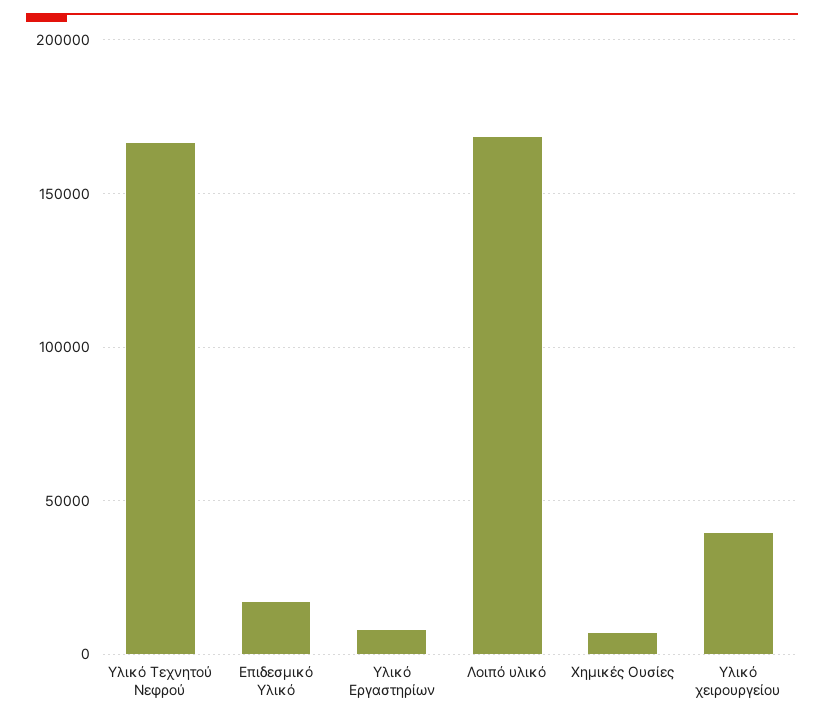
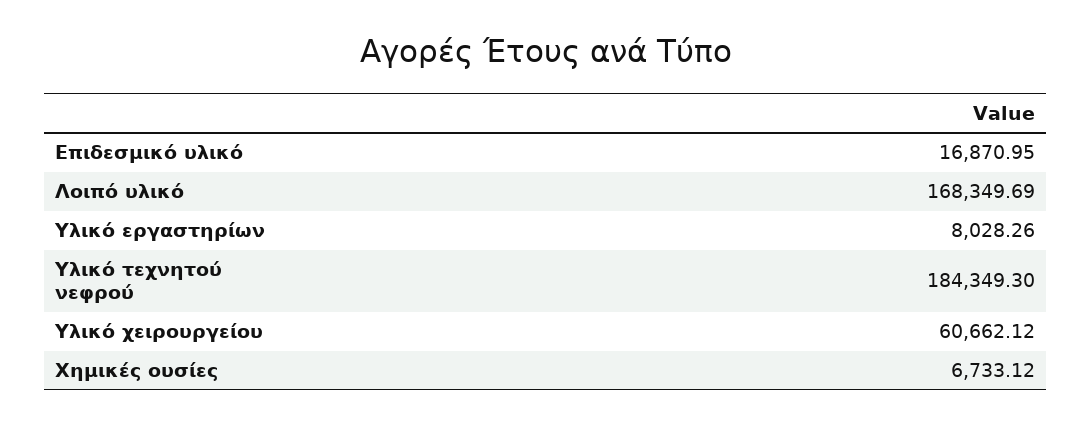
  {
-   "Υλικό Τεχνητού Νεφρού": 165000,
+   "Υλικό Τεχνητού Νεφρού": 184349.3,
    "Επιδεσμικό Υλικό": 16870.95,
    "Υλικό Εργαστηρίων": 8028.26,
    "Λοιπό υλικό": 168349.69,
    "Χημικές Ουσίες": 6733.12,
-   "Υλικό χειρουργείου": 40000
+   "Υλικό χειρουργείου": 60662.12
  }

